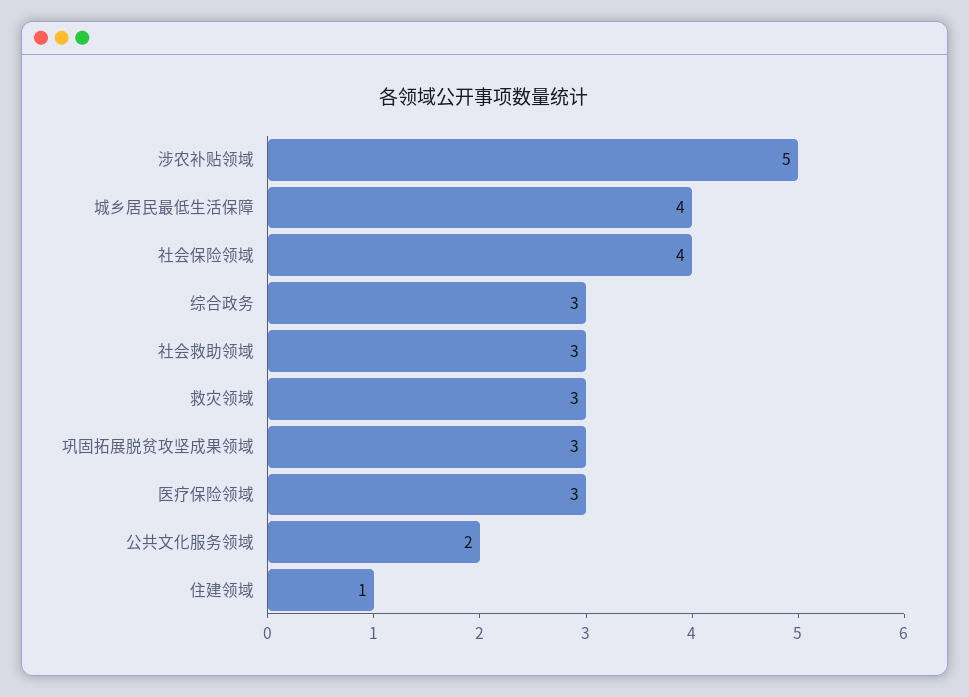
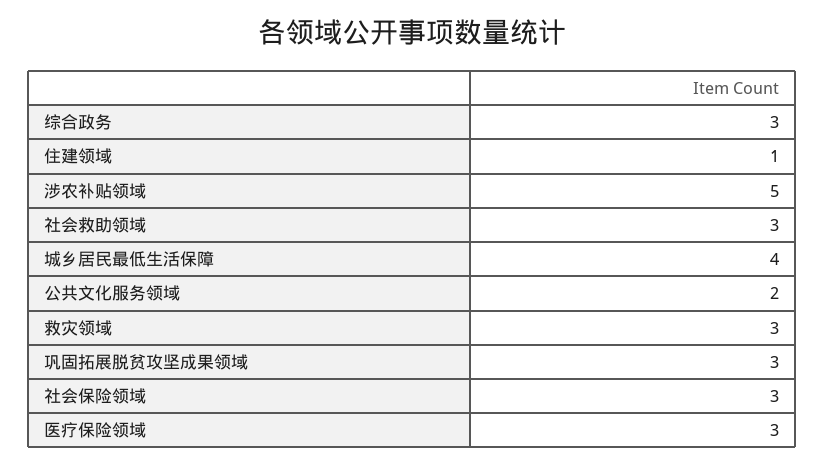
  {
    "涉农补贴领域": 5,
    "城乡居民最低生活保障": 4,
-   "社会保险领域": 4,
+   "社会保险领域": 3,
    "综合政务": 3,
    "社会救助领域": 3,
    "救灾领域": 3,
    "巩固拓展脱贫攻坚成果领域": 3,
    "医疗保险领域": 3,
    "公共文化服务领域": 2,
    "住建领域": 1
  }

